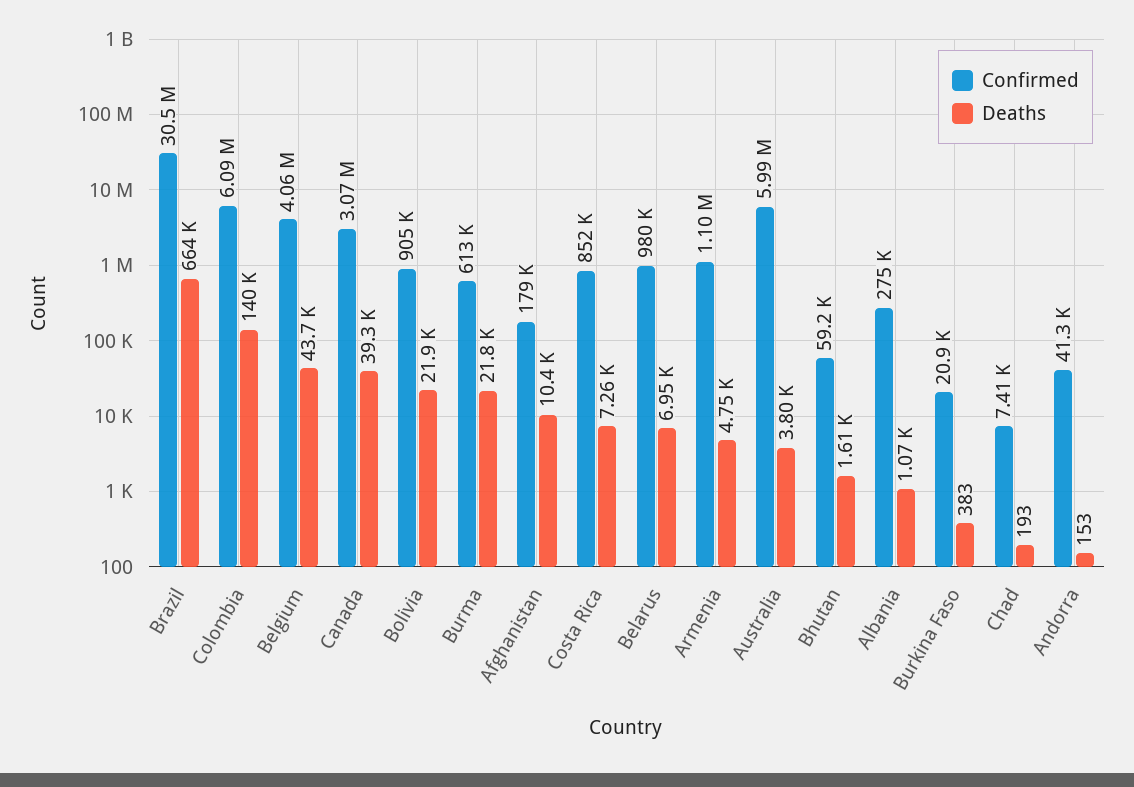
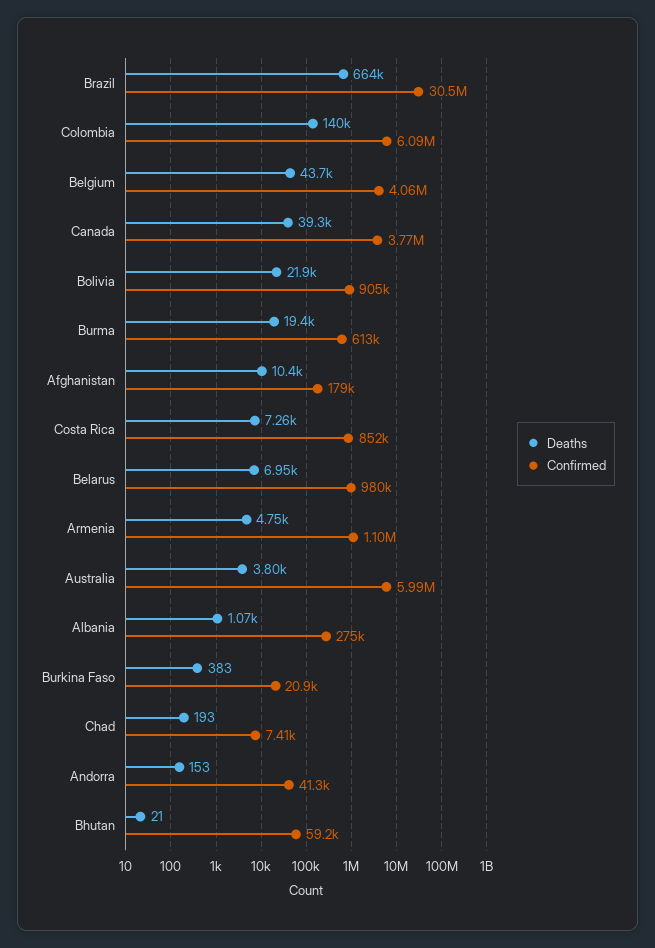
  {
    "Confirmed": {
      "Brazil": 30500000,
      "Colombia": 6090000,
      "Belgium": 4060000,
-     "Canada": 3070000,
+     "Canada": 3770000,
      "Bolivia": 905000,
      "Burma": 613000,
      "Afghanistan": 179000,
      "Costa Rica": 852000,
      "Belarus": 980000,
      "Armenia": 1100000,
      "Australia": 5990000,
      "Bhutan": 59200,
      "Albania": 275000,
      "Burkina Faso": 20900,
      "Chad": 7410,
      "Andorra": 41300
    },
    "Deaths": {
      "Brazil": 664000,
      "Colombia": 140000,
      "Belgium": 43700,
      "Canada": 39300,
      "Bolivia": 21900,
-     "Burma": 21800,
+     "Burma": 19400,
      "Afghanistan": 10400,
      "Costa Rica": 7260,
      "Belarus": 6950,
      "Armenia": 4750,
      "Australia": 3800,
-     "Bhutan": 1610,
+     "Bhutan": 21,
      "Albania": 1070,
      "Burkina Faso": 383,
      "Chad": 193,
      "Andorra": 153
    }
  }

